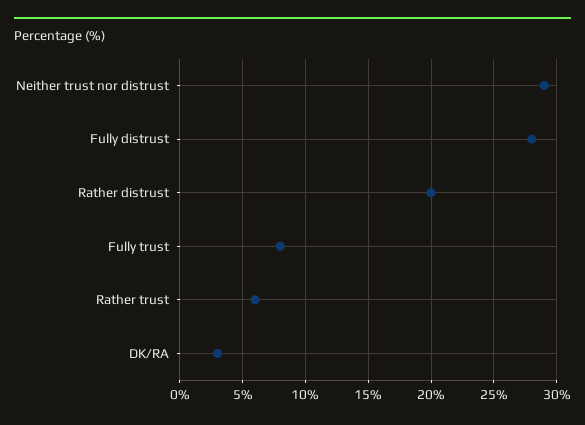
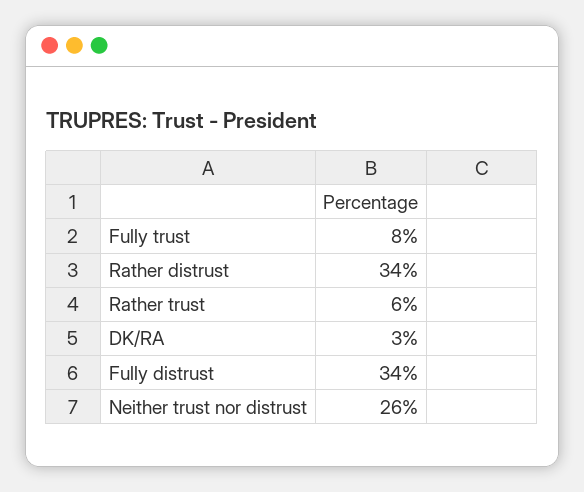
  {
-   "Neither trust nor distrust": 29,
+   "Neither trust nor distrust": 26,
-   "Fully distrust": 28,
+   "Fully distrust": 34,
-   "Rather distrust": 20,
+   "Rather distrust": 34,
    "Fully trust": 8,
    "Rather trust": 6,
    "DK/RA": 3
  }

